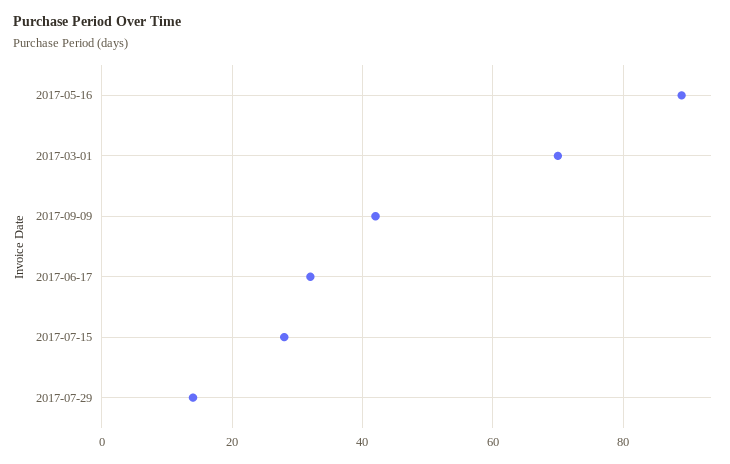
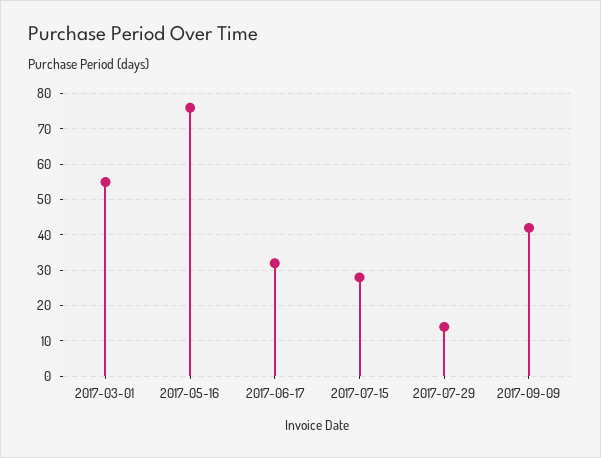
  {
-   "2017-05-16": 90,
+   "2017-05-16": 75,
-   "2017-03-01": 70,
+   "2017-03-01": 55,
    "2017-09-09": 40,
    "2017-06-17": 30,
    "2017-07-15": 30,
    "2017-07-29": 15
  }

